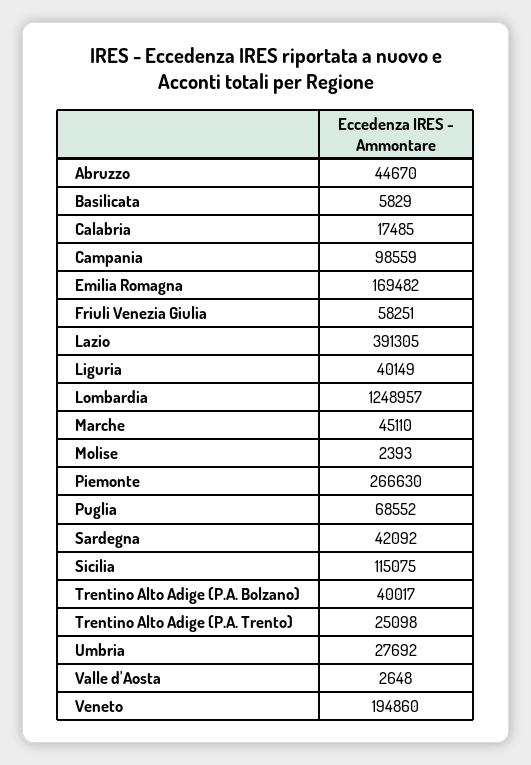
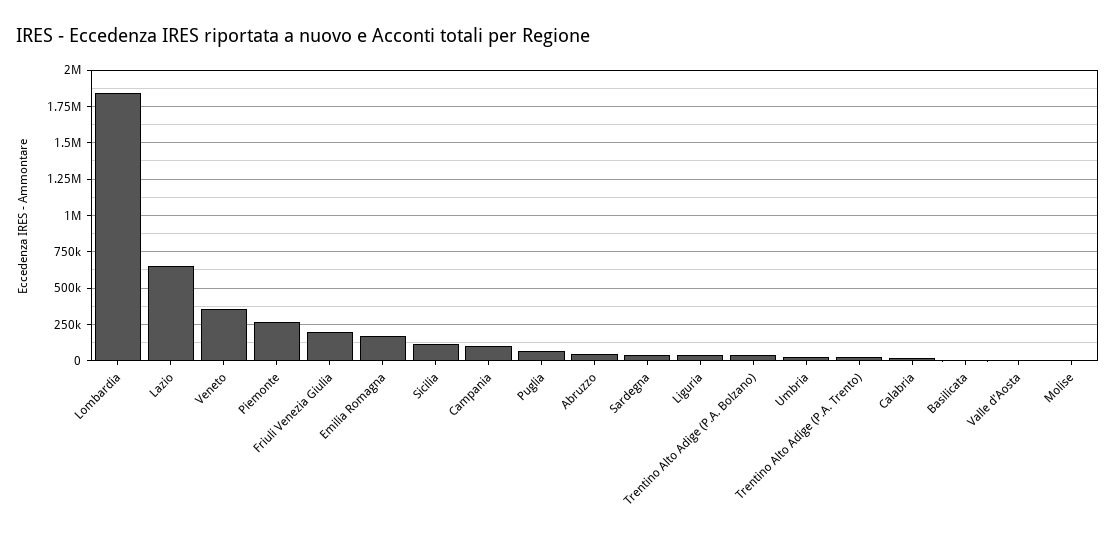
  {
    "Abruzzo": 44670,
    "Basilicata": 5829,
    "Calabria": 17485,
    "Campania": 98559,
    "Emilia Romagna": 169482,
-   "Friuli Venezia Giulia": 58251,
+   "Friuli Venezia Giulia": 200000,
-   "Lazio": 391305,
+   "Lazio": 650000,
    "Liguria": 40149,
-   "Lombardia": 1248957,
+   "Lombardia": 1850000,
-   "Marche": 45110,
    "Molise": 2393,
    "Piemonte": 266630,
    "Puglia": 68552,
    "Sardegna": 42092,
    "Sicilia": 115075,
    "Trentino Alto Adige (P.A. Bolzano)": 40017,
    "Trentino Alto Adige (P.A. Trento)": 25098,
    "Umbria": 27692,
    "Valle d'Aosta": 2648,
-   "Veneto": 194860
+   "Veneto": 350000
  }

